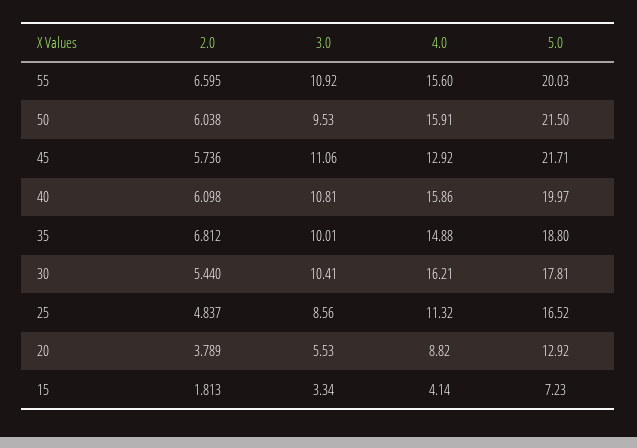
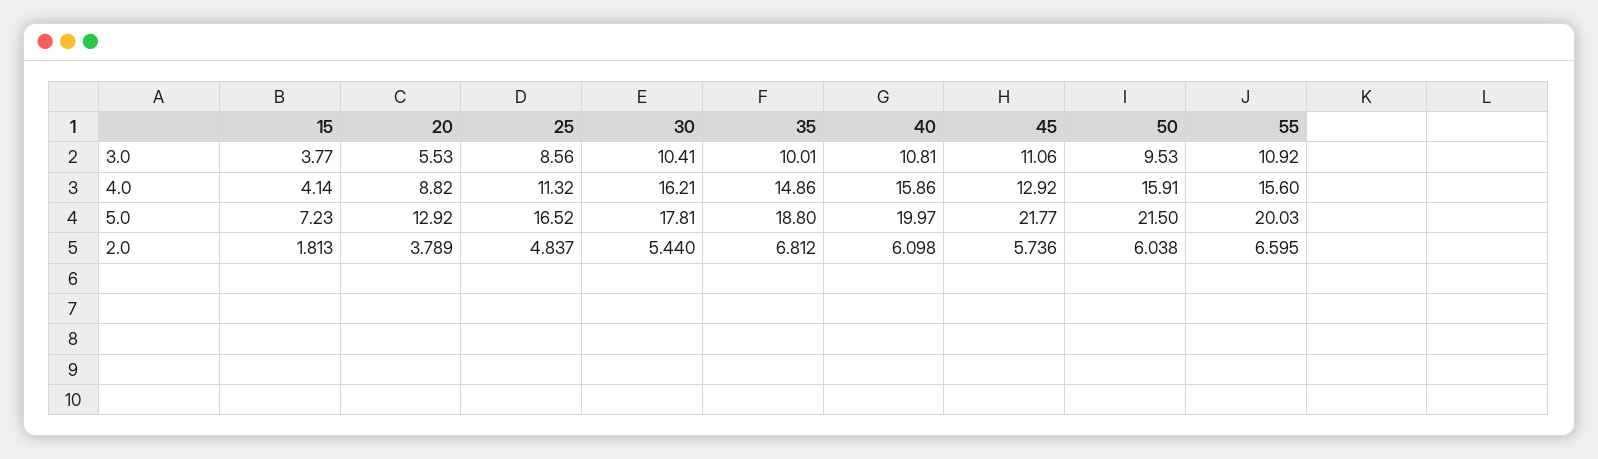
  {
    "2.0": {
      "55": 6.595,
      "50": 6.038,
      "45": 5.736,
      "40": 6.098,
      "35": 6.812,
      "30": 5.44,
      "25": 4.837,
      "20": 3.789,
      "15": 1.813
    },
    "3.0": {
      "55": 10.92,
      "50": 9.53,
      "45": 11.06,
      "40": 10.81,
      "35": 10.01,
      "30": 10.41,
      "25": 8.56,
      "20": 5.53,
-     "15": 3.34
+     "15": 3.77
    },
    "4.0": {
      "55": 15.6,
      "50": 15.91,
      "45": 12.92,
      "40": 15.86,
-     "35": 14.88,
+     "35": 14.86,
      "30": 16.21,
      "25": 11.32,
      "20": 8.82,
      "15": 4.14
    },
    "5.0": {
      "55": 20.03,
      "50": 21.5,
-     "45": 21.71,
+     "45": 21.77,
      "40": 19.97,
      "35": 18.8,
      "30": 17.81,
      "25": 16.52,
      "20": 12.92,
      "15": 7.23
    }
  }

